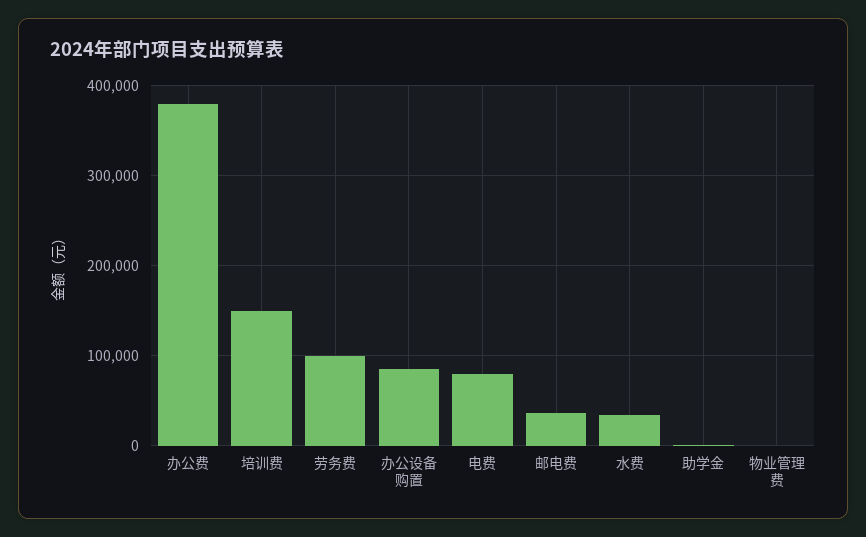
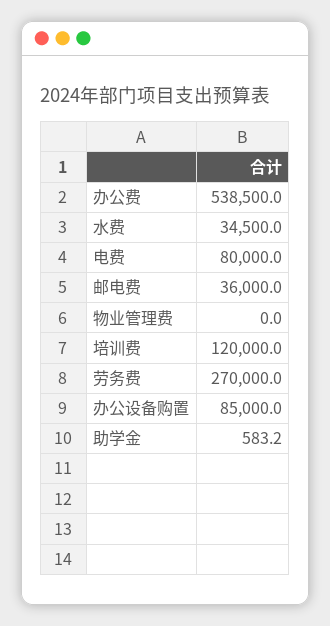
  {
-   "办公费": 380000,
+   "办公费": 538500,
-   "培训费": 150000,
+   "培训费": 120000,
-   "劳务费": 100000,
+   "劳务费": 270000,
    "办公设备购置": 85000,
    "电费": 80000,
    "邮电费": 36000,
    "水费": 34500,
    "助学金": 583.2,
    "物业管理费": 0
  }

